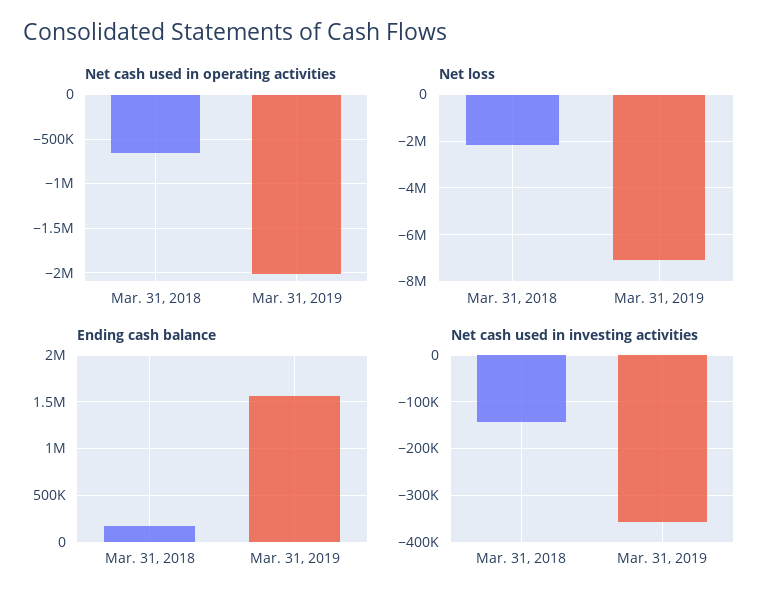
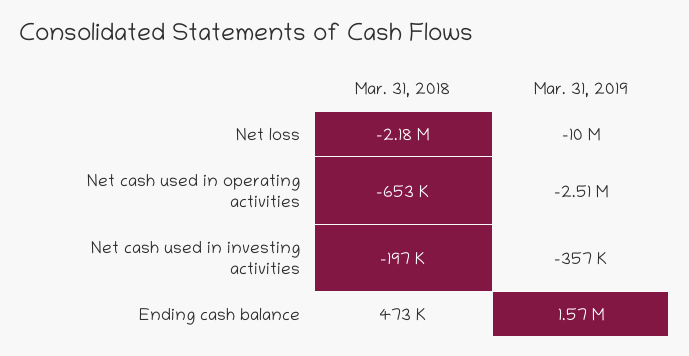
  {
    "Net cash used in operating activities": {
      "Mar. 31, 2018": -653000,
-     "Mar. 31, 2019": -2000000
+     "Mar. 31, 2019": -2510000
    },
    "Net loss": {
      "Mar. 31, 2018": -2180000,
-     "Mar. 31, 2019": -7000000
+     "Mar. 31, 2019": -10000000
    },
    "Ending cash balance": {
-     "Mar. 31, 2018": 200000,
+     "Mar. 31, 2018": 473000,
      "Mar. 31, 2019": 1570000
    },
    "Net cash used in investing activities": {
-     "Mar. 31, 2018": -140000,
+     "Mar. 31, 2018": -197000,
      "Mar. 31, 2019": -357000
    }
  }

